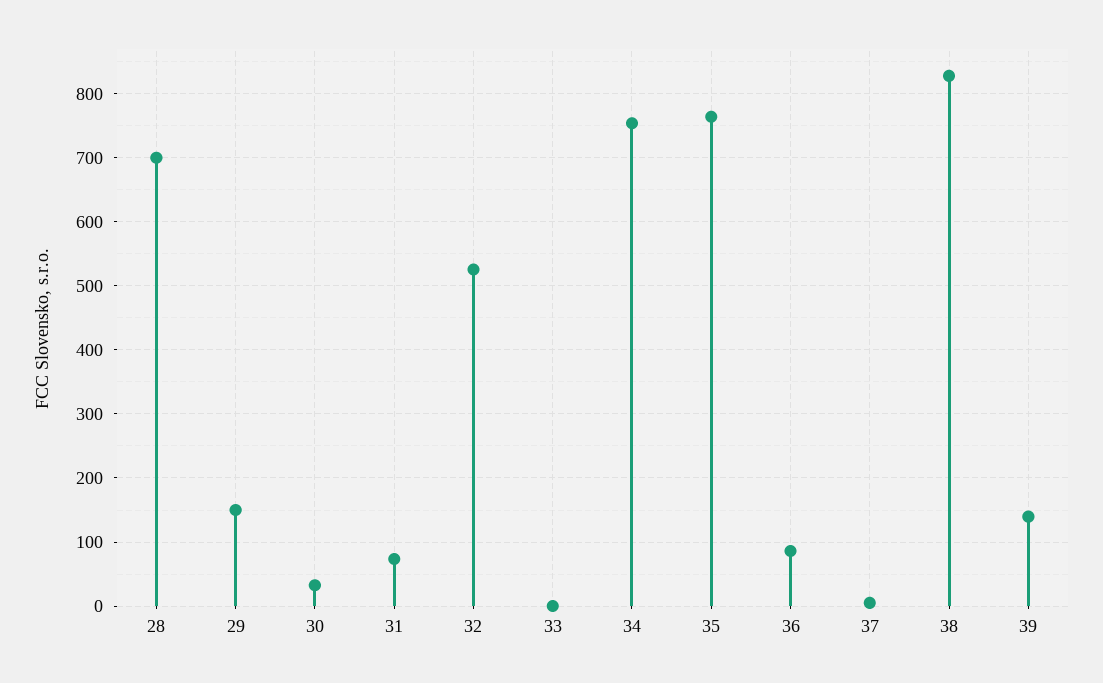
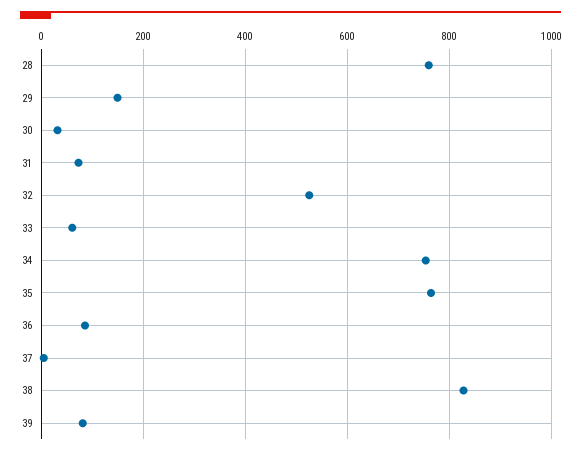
  {
-   "28": 700,
+   "28": 760,
    "29": 150,
    "30": 30,
    "31": 70,
    "32": 530,
-   "33": 0,
+   "33": 60,
    "34": 750,
    "35": 760,
    "36": 90,
    "37": 10,
    "38": 830,
-   "39": 140
+   "39": 80
  }

